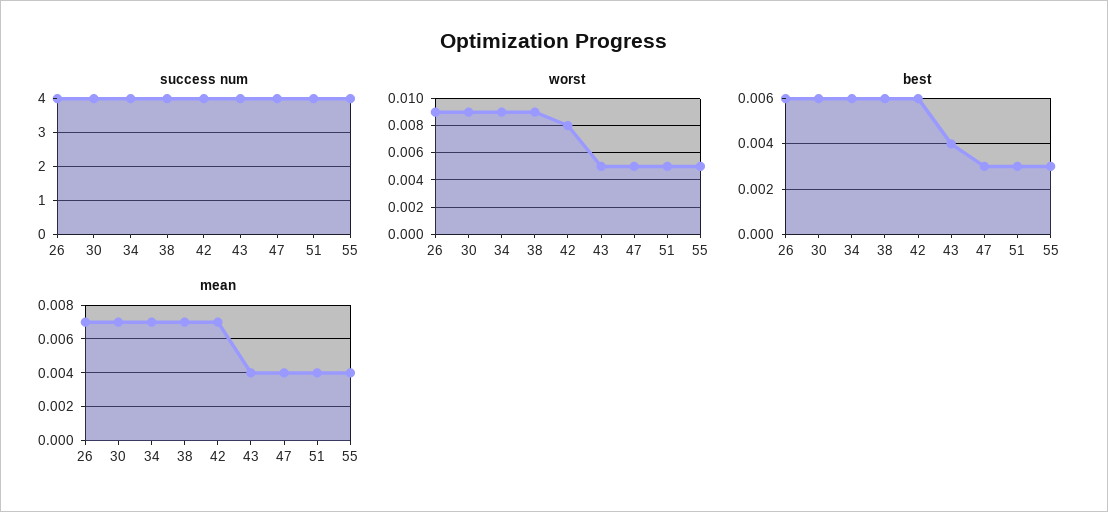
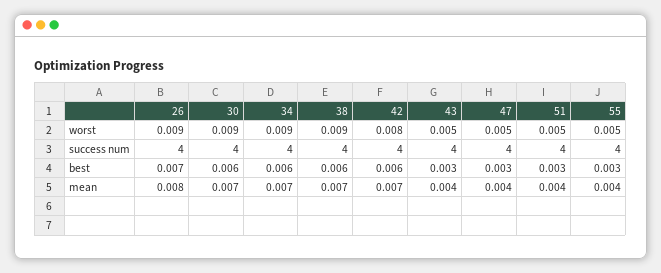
  {
    "success num": {
      "26": 4,
      "30": 4,
      "34": 4,
      "38": 4,
      "42": 4,
      "43": 4,
      "47": 4,
      "51": 4,
      "55": 4
    },
    "worst": {
      "26": 0.009,
      "30": 0.009,
      "34": 0.009,
      "38": 0.009,
      "42": 0.008,
      "43": 0.005,
      "47": 0.005,
      "51": 0.005,
      "55": 0.005
    },
    "best": {
-     "26": 0.006,
+     "26": 0.007,
      "30": 0.006,
      "34": 0.006,
      "38": 0.006,
      "42": 0.006,
-     "43": 0.004,
+     "43": 0.003,
      "47": 0.003,
      "51": 0.003,
      "55": 0.003
    },
    "mean": {
-     "26": 0.007,
+     "26": 0.008,
      "30": 0.007,
      "34": 0.007,
      "38": 0.007,
      "42": 0.007,
      "43": 0.004,
      "47": 0.004,
      "51": 0.004,
      "55": 0.004
    }
  }

